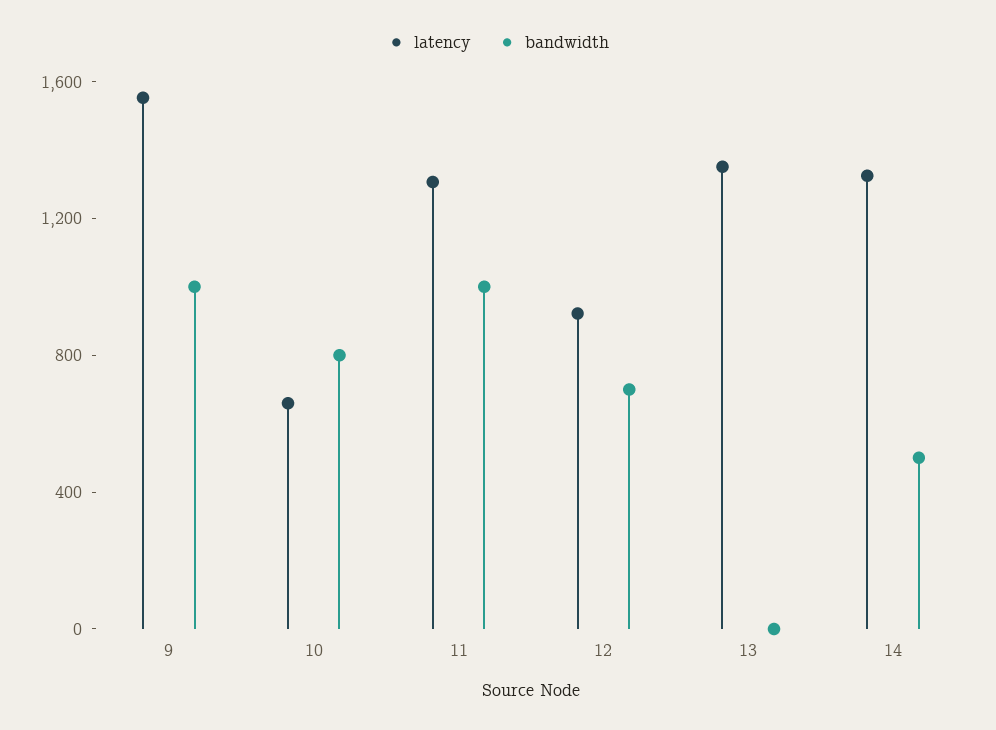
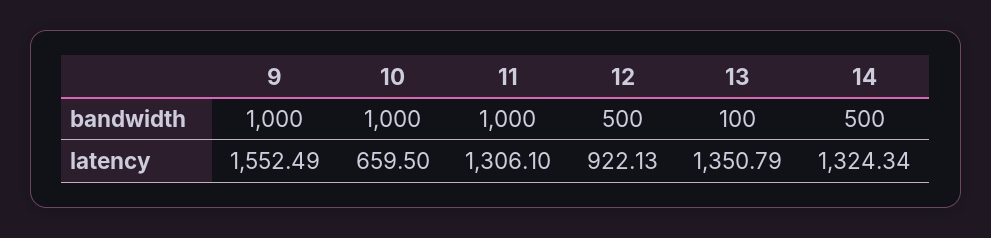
  {
    "latency": {
      "9": 1552.49,
      "10": 659.5,
      "11": 1306.1,
      "12": 922.13,
      "13": 1350.79,
      "14": 1324.34
    },
    "bandwidth": {
      "9": 1000,
-     "10": 800,
+     "10": 1000,
      "11": 1000,
-     "12": 700,
+     "12": 500,
-     "13": 0,
+     "13": 100,
      "14": 500
    }
  }

